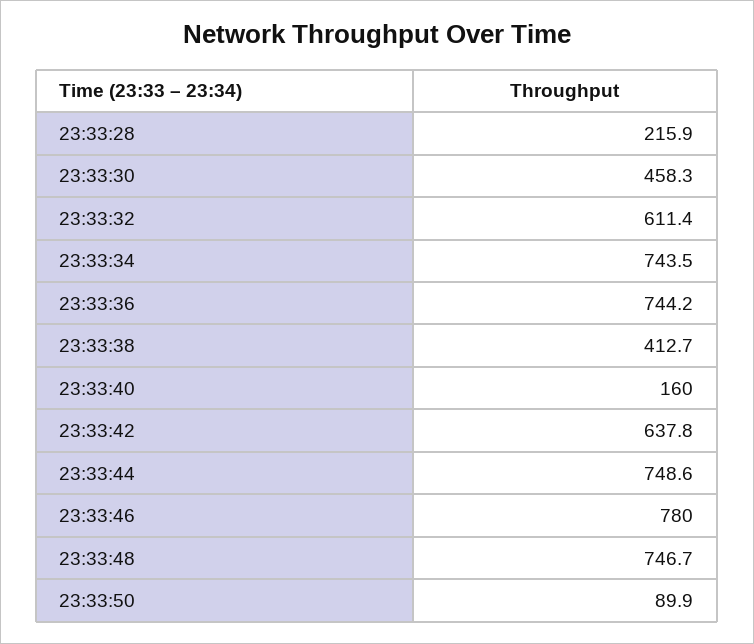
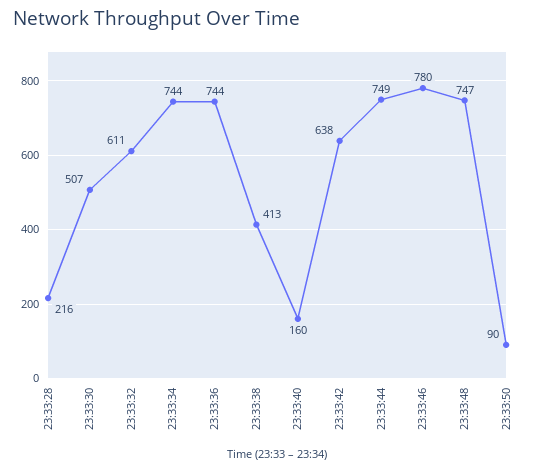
  {
    "23:33:28": 215.9,
-   "23:33:30": 458.3,
+   "23:33:30": 507,
    "23:33:32": 611.4,
    "23:33:34": 743.5,
    "23:33:36": 744.2,
    "23:33:38": 412.7,
    "23:33:40": 160,
    "23:33:42": 637.8,
    "23:33:44": 748.6,
    "23:33:46": 780,
    "23:33:48": 746.7,
    "23:33:50": 89.9
  }

